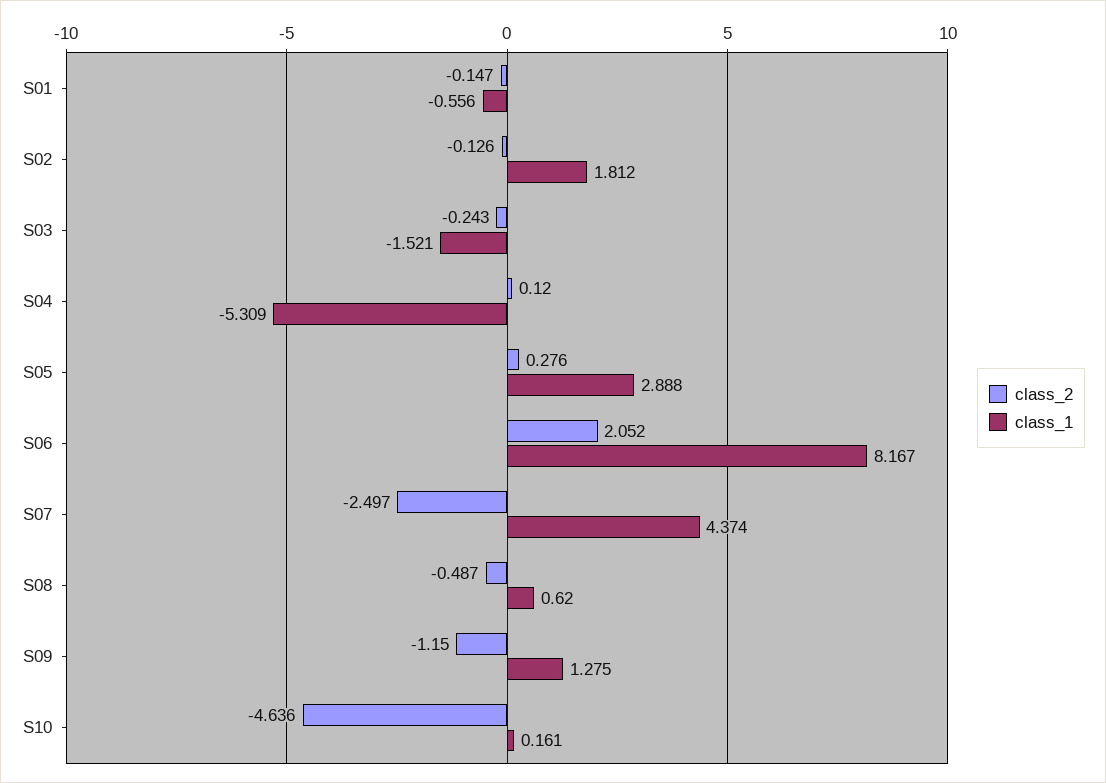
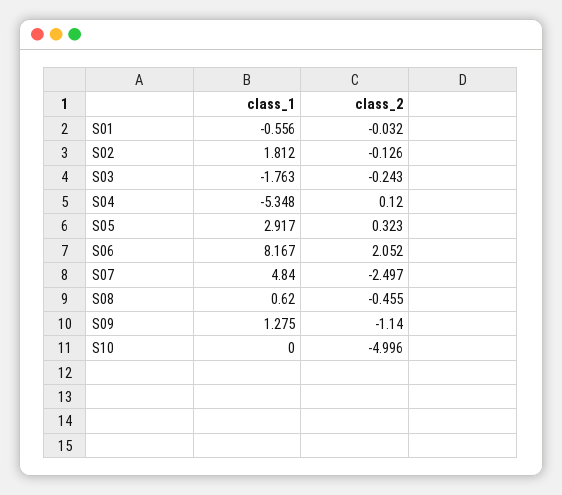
  {
    "class_2": {
-     "S01": -0.147,
+     "S01": -0.032,
      "S02": -0.126,
      "S03": -0.243,
      "S04": 0.12,
-     "S05": 0.276,
+     "S05": 0.323,
      "S06": 2.052,
      "S07": -2.497,
-     "S08": -0.487,
+     "S08": -0.455,
-     "S09": -1.15,
+     "S09": -1.14,
-     "S10": -4.636
+     "S10": -4.996
    },
    "class_1": {
      "S01": -0.556,
      "S02": 1.812,
-     "S03": -1.521,
+     "S03": -1.763,
-     "S04": -5.309,
+     "S04": -5.348,
-     "S05": 2.888,
+     "S05": 2.917,
      "S06": 8.167,
-     "S07": 4.374,
+     "S07": 4.84,
      "S08": 0.62,
      "S09": 1.275,
-     "S10": 0.161
+     "S10": 0
    }
  }

